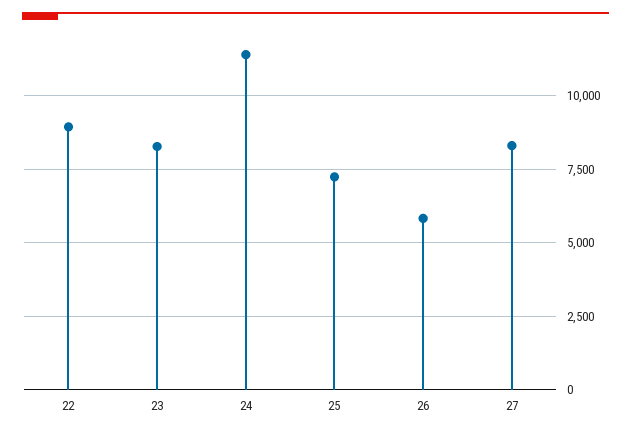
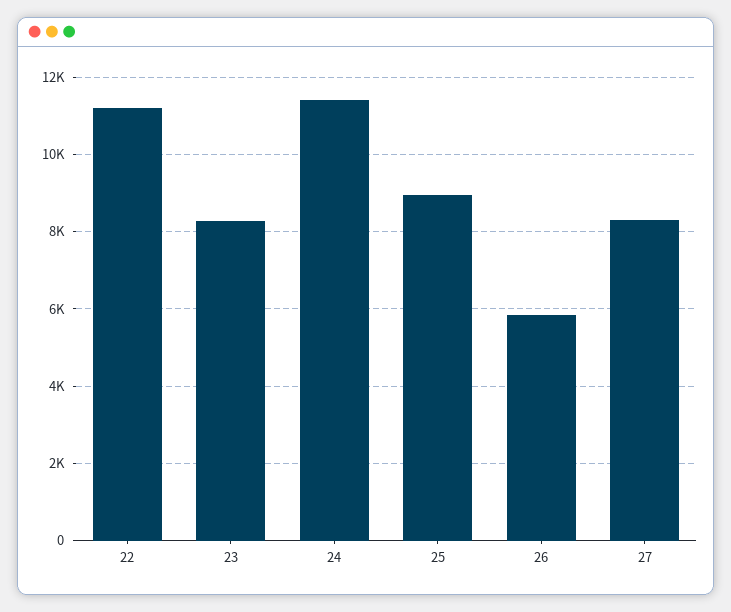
  {
-   "22": 9000,
+   "22": 11200,
    "23": 8200,
    "24": 11400,
-   "25": 7250,
+   "25": 9000,
    "26": 5800,
    "27": 8400
  }

